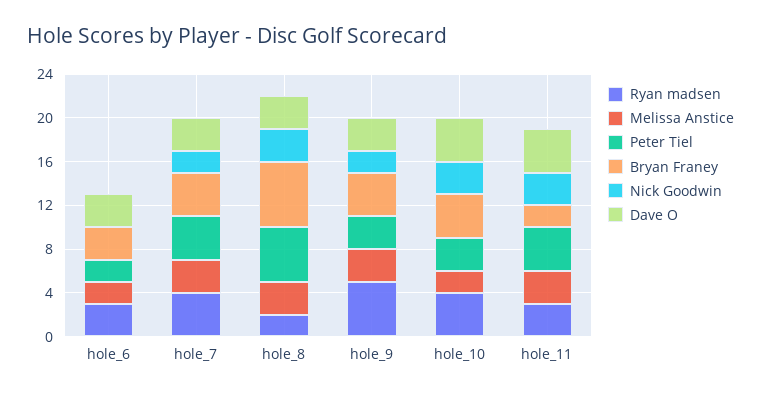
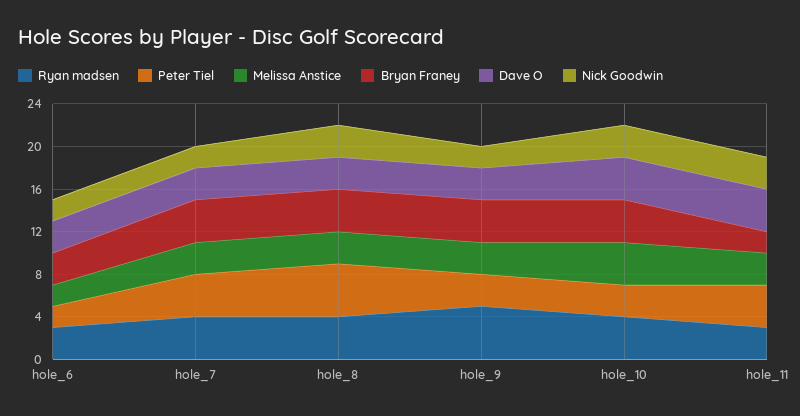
  {
    "Ryan madsen": {
      "hole_6": 3,
      "hole_7": 4,
-     "hole_8": 2,
+     "hole_8": 4,
      "hole_9": 5,
      "hole_10": 4,
      "hole_11": 3
    },
    "Melissa Anstice": {
      "hole_6": 2,
      "hole_7": 3,
      "hole_8": 3,
      "hole_9": 3,
-     "hole_10": 2,
+     "hole_10": 4,
      "hole_11": 3
    },
    "Peter Tiel": {
      "hole_6": 2,
      "hole_7": 4,
      "hole_8": 5,
      "hole_9": 3,
      "hole_10": 3,
      "hole_11": 4
    },
    "Bryan Franey": {
      "hole_6": 3,
      "hole_7": 4,
-     "hole_8": 6,
+     "hole_8": 4,
      "hole_9": 4,
      "hole_10": 4,
      "hole_11": 2
    },
    "Nick Goodwin": {
-     "hole_6": 0,
+     "hole_6": 2,
      "hole_7": 2,
      "hole_8": 3,
      "hole_9": 2,
      "hole_10": 3,
      "hole_11": 3
    },
    "Dave O": {
      "hole_6": 3,
      "hole_7": 3,
      "hole_8": 3,
      "hole_9": 3,
      "hole_10": 4,
      "hole_11": 4
    }
  }

